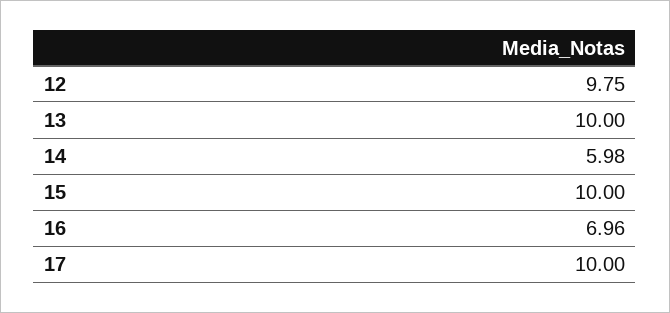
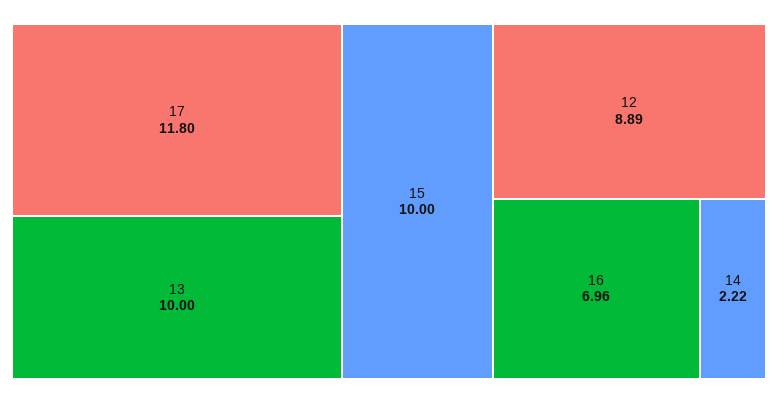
  {
-   "12": 9.75,
+   "12": 8.89,
    "13": 10,
-   "14": 5.98,
+   "14": 2.22,
    "15": 10,
    "16": 6.96,
-   "17": 10
+   "17": 11.8
  }

